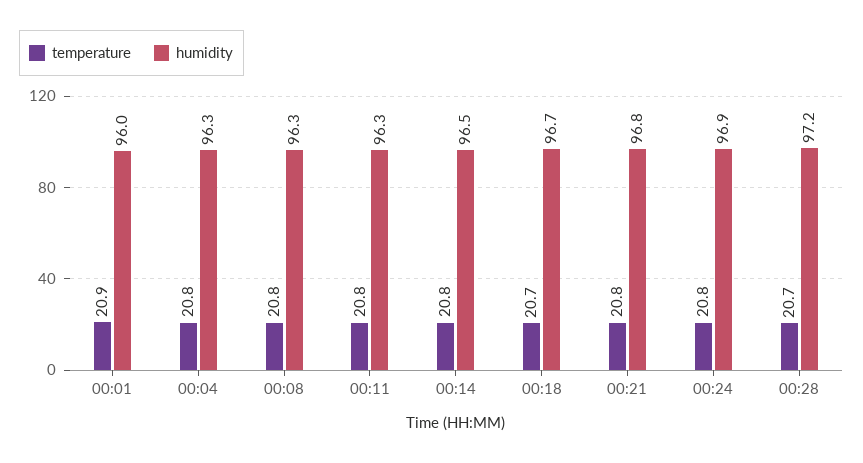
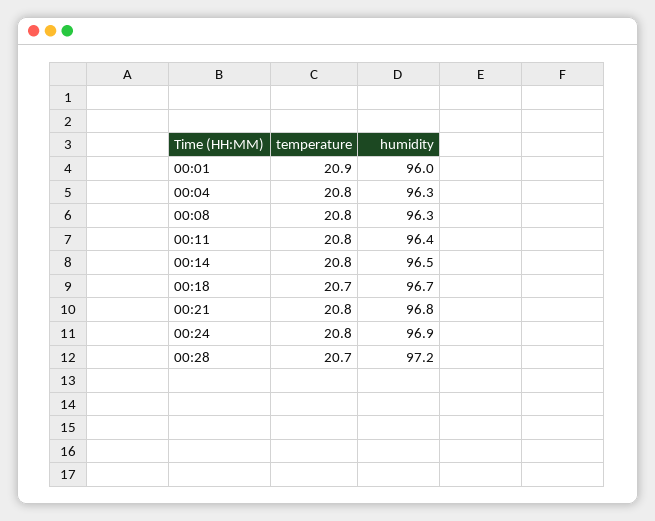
  {
    "temperature": {
      "00:01": 20.9,
      "00:04": 20.8,
      "00:08": 20.8,
      "00:11": 20.8,
      "00:14": 20.8,
      "00:18": 20.7,
      "00:21": 20.8,
      "00:24": 20.8,
      "00:28": 20.7
    },
    "humidity": {
      "00:01": 96,
      "00:04": 96.3,
      "00:08": 96.3,
-     "00:11": 96.3,
+     "00:11": 96.4,
      "00:14": 96.5,
      "00:18": 96.7,
      "00:21": 96.8,
      "00:24": 96.9,
      "00:28": 97.2
    }
  }

